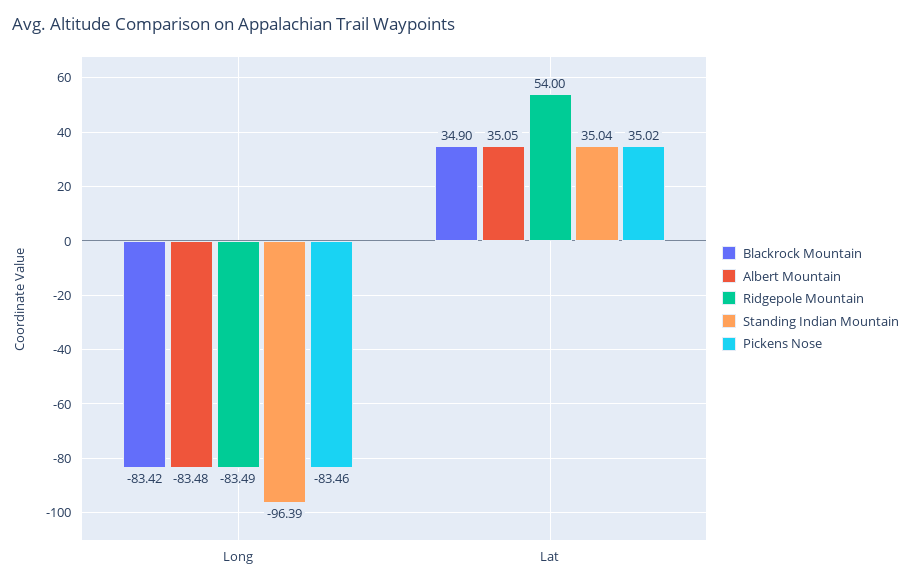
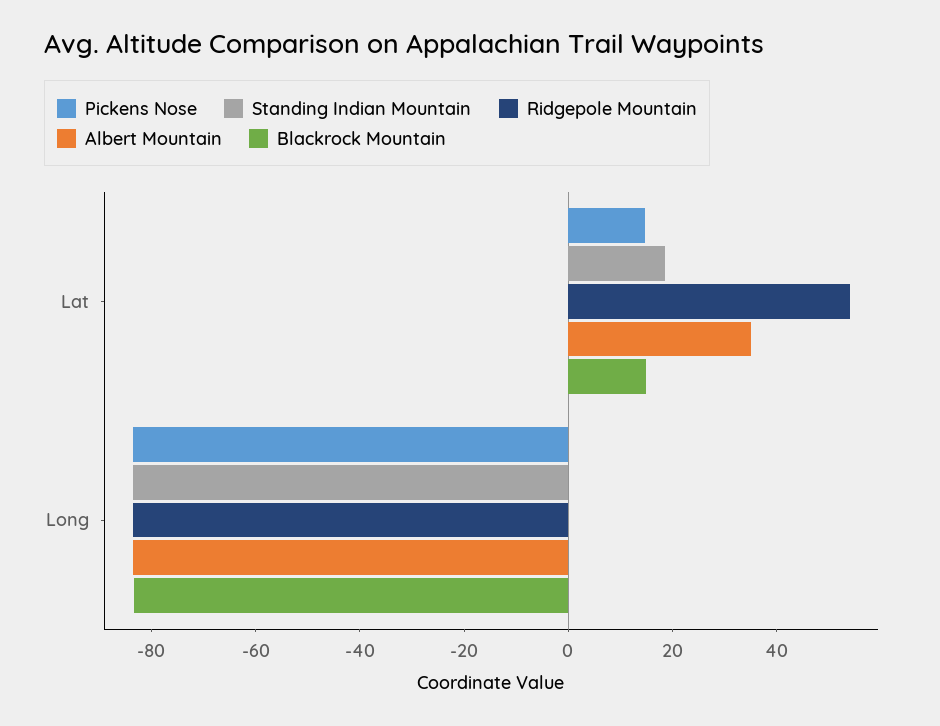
  {
    "Blackrock Mountain": {
      "Long": -83.42,
-     "Lat": 34.9
+     "Lat": 15
    },
    "Albert Mountain": {
      "Long": -83.48,
      "Lat": 35.05
    },
    "Ridgepole Mountain": {
      "Long": -83.49,
      "Lat": 54
    },
    "Standing Indian Mountain": {
-     "Long": -96.39,
+     "Long": -85,
-     "Lat": 35.04
+     "Lat": 20
    },
    "Pickens Nose": {
      "Long": -83.46,
-     "Lat": 35.02
+     "Lat": 15
    }
  }

